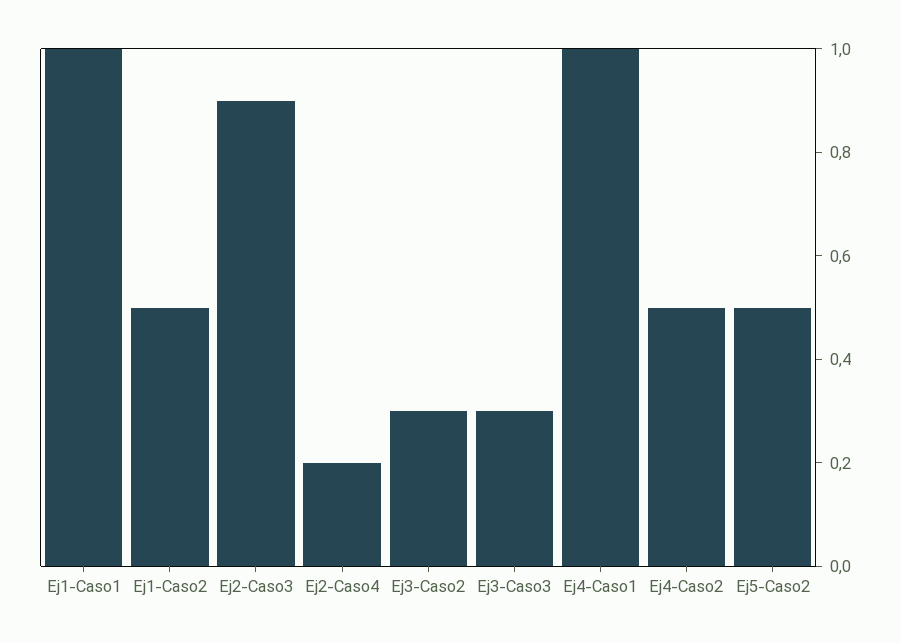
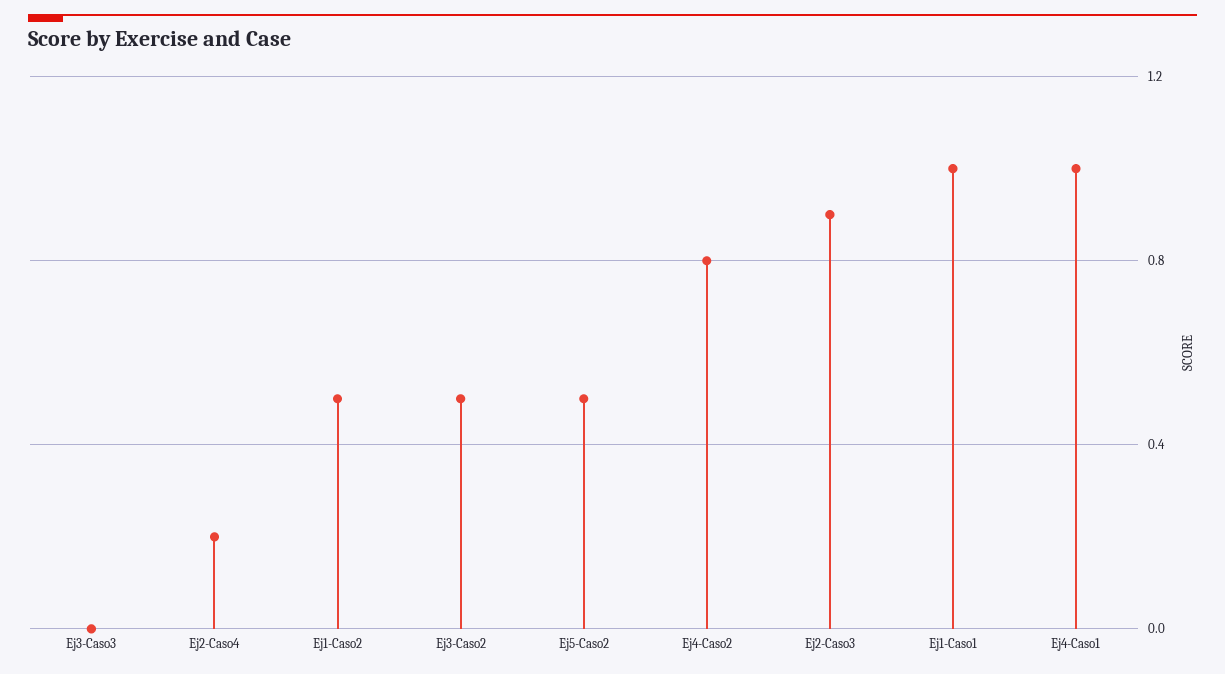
  {
    "Ej1-Caso1": 1,
    "Ej1-Caso2": 0.5,
    "Ej2-Caso3": 0.9,
    "Ej2-Caso4": 0.2,
-   "Ej3-Caso2": 0.3,
+   "Ej3-Caso2": 0.5,
-   "Ej3-Caso3": 0.3,
+   "Ej3-Caso3": 0,
    "Ej4-Caso1": 1,
-   "Ej4-Caso2": 0.5,
+   "Ej4-Caso2": 0.8,
    "Ej5-Caso2": 0.5
  }

